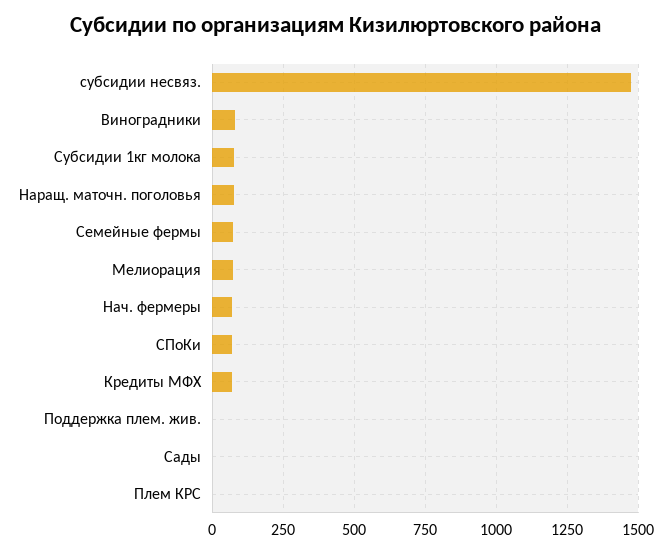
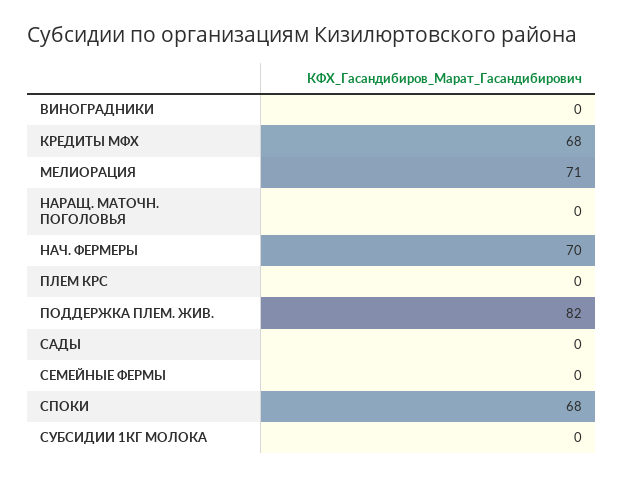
  {
-   "субсидии несвяз.": 1475,
-   "Виноградники": 75,
+   "Виноградники": 0,
-   "Субсидии 1кг молока": 75,
+   "Субсидии 1кг молока": 0,
-   "Наращ. маточн. поголовья": 75,
+   "Наращ. маточн. поголовья": 0,
-   "Семейные фермы": 75,
+   "Семейные фермы": 0,
    "Мелиорация": 71,
    "Нач. фермеры": 70,
    "СПоКи": 68,
    "Кредиты МФХ": 68,
-   "Поддержка плем. жив.": 0,
+   "Поддержка плем. жив.": 82,
    "Сады": 0,
    "Плем КРС": 0
  }

